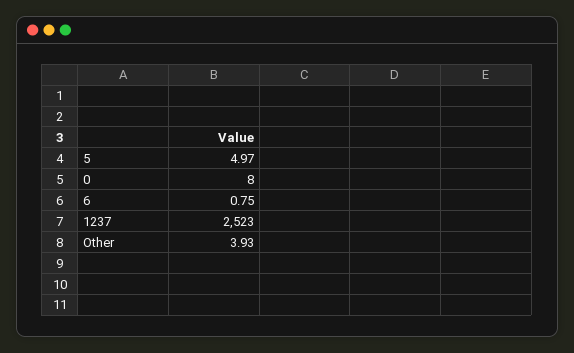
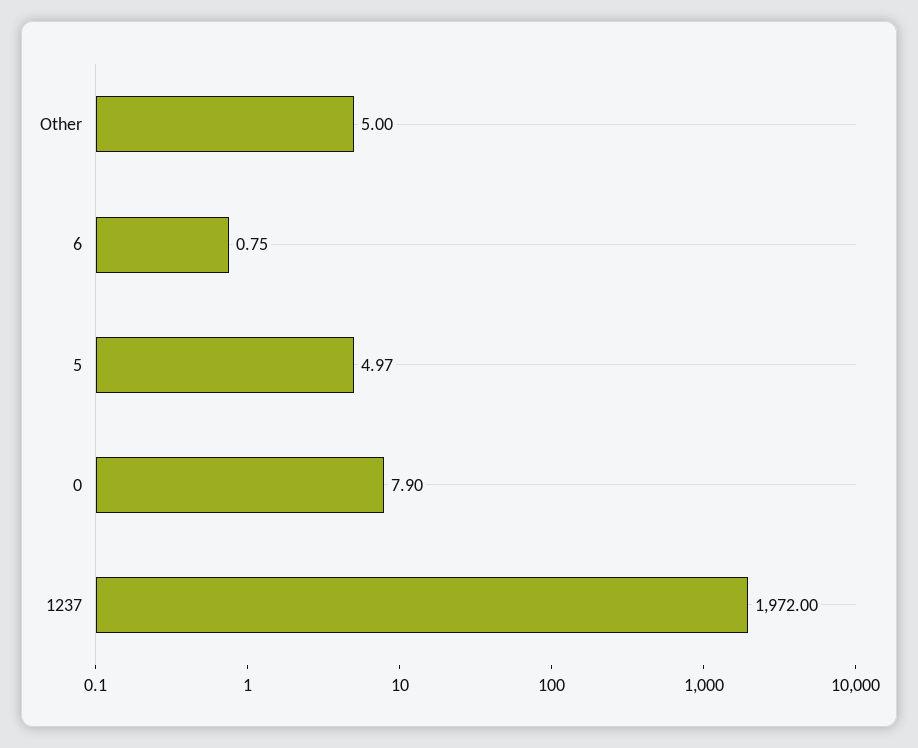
  {
    "5": 4.97,
-   "0": 8,
+   "0": 7.9,
    "6": 0.75,
-   "1237": 2523,
+   "1237": 1972,
-   "Other": 3.93
+   "Other": 5
  }

